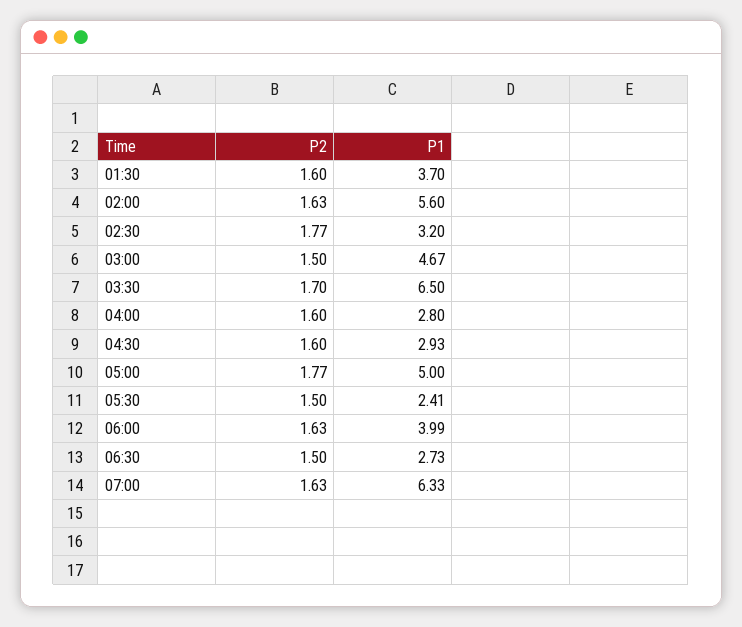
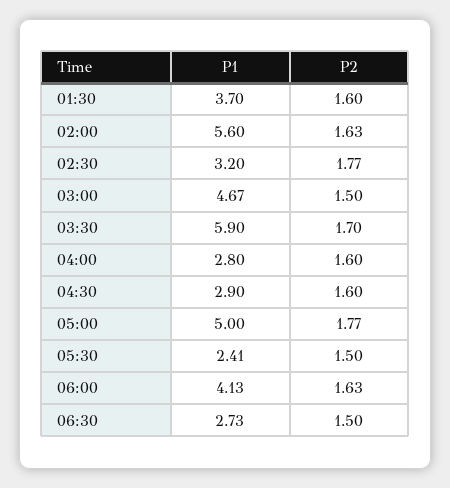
  {
    "P2": {
      "01:30": 1.6,
      "02:00": 1.63,
      "02:30": 1.77,
      "03:00": 1.5,
      "03:30": 1.7,
      "04:00": 1.6,
      "04:30": 1.6,
      "05:00": 1.77,
      "05:30": 1.5,
      "06:00": 1.63,
-     "06:30": 1.5,
+     "06:30": 1.5
-     "07:00": 1.63
    },
    "P1": {
      "01:30": 3.7,
      "02:00": 5.6,
      "02:30": 3.2,
      "03:00": 4.67,
-     "03:30": 6.5,
+     "03:30": 5.9,
      "04:00": 2.8,
-     "04:30": 2.93,
+     "04:30": 2.9,
      "05:00": 5,
      "05:30": 2.41,
-     "06:00": 3.99,
+     "06:00": 4.13,
-     "06:30": 2.73,
+     "06:30": 2.73
-     "07:00": 6.33
    }
  }

